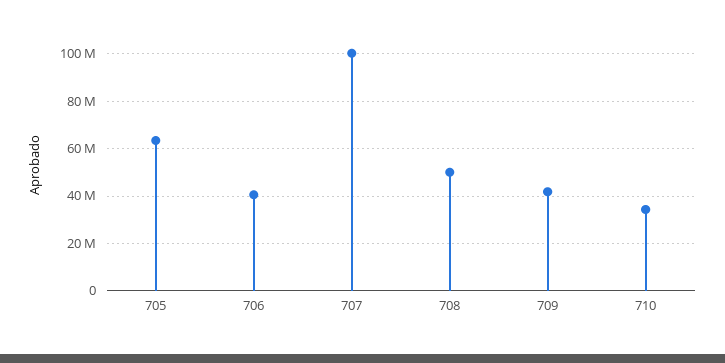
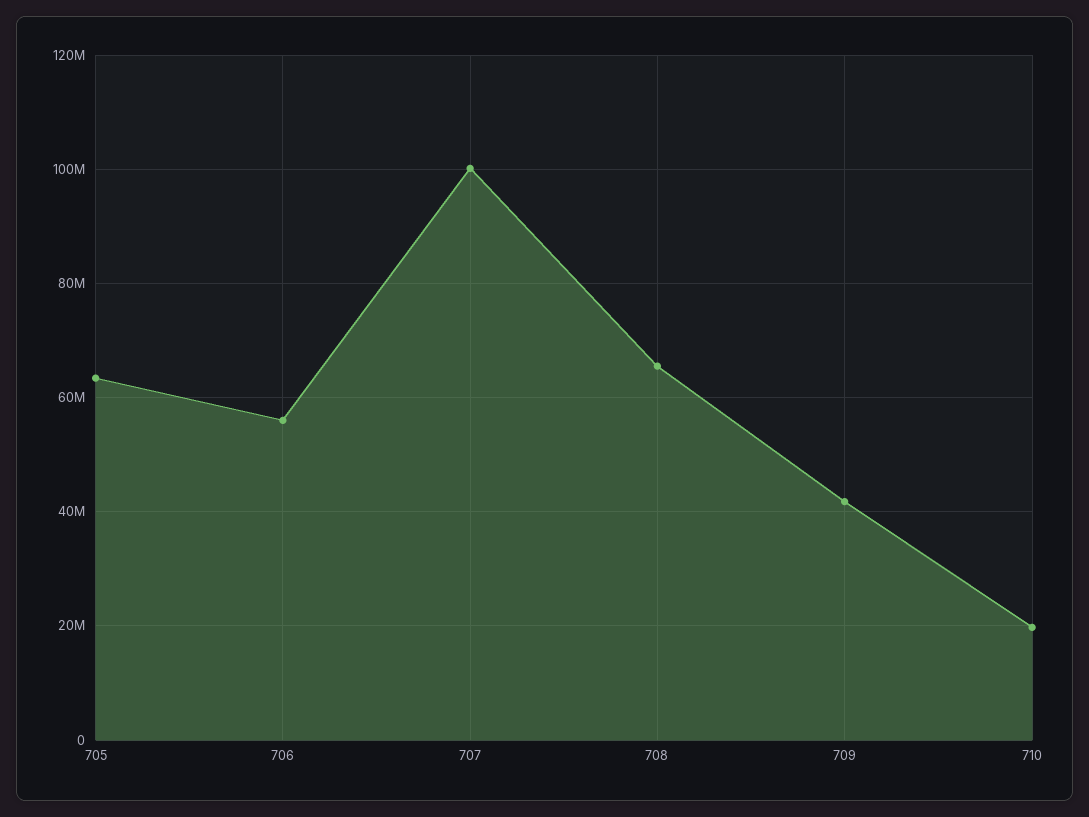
  {
    "705": 64000000,
-   "706": 40000000,
+   "706": 56000000,
    "707": 100000000,
-   "708": 50000000,
+   "708": 66000000,
    "709": 42000000,
-   "710": 35000000
+   "710": 20000000
  }

